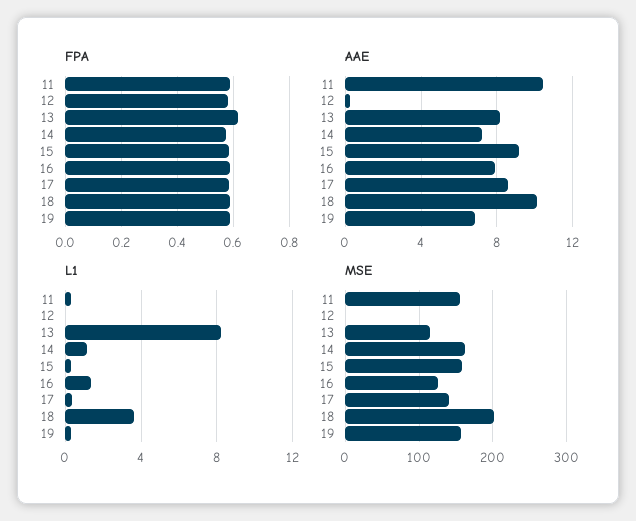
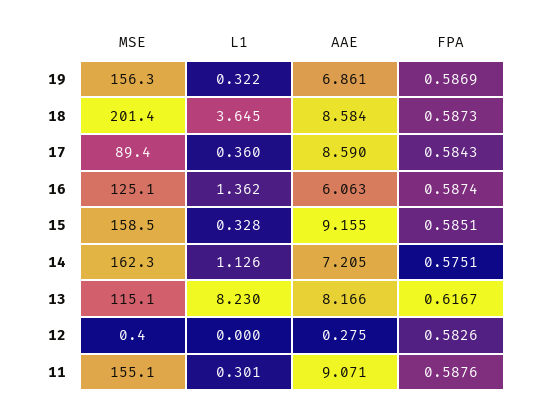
  {
    "FPA": {
      "11": 0.5876,
      "12": 0.5826,
      "13": 0.6167,
      "14": 0.5751,
      "15": 0.5851,
      "16": 0.5874,
      "17": 0.5843,
      "18": 0.5873,
      "19": 0.5869
    },
    "AAE": {
-     "11": 10.5,
+     "11": 9.071,
      "12": 0.275,
      "13": 8.166,
      "14": 7.205,
      "15": 9.155,
-     "16": 8,
+     "16": 6.063,
      "17": 8.59,
-     "18": 10,
+     "18": 8.584,
      "19": 6.861
    },
    "L1": {
      "11": 0.301,
      "12": 0,
      "13": 8.23,
      "14": 1.126,
      "15": 0.328,
      "16": 1.362,
      "17": 0.36,
      "18": 3.645,
      "19": 0.322
    },
    "MSE": {
      "11": 155.1,
      "12": 0.4,
      "13": 115.1,
      "14": 162.3,
      "15": 158.5,
      "16": 125.1,
-     "17": 140,
+     "17": 89.4,
      "18": 201.4,
      "19": 156.3
    }
  }

